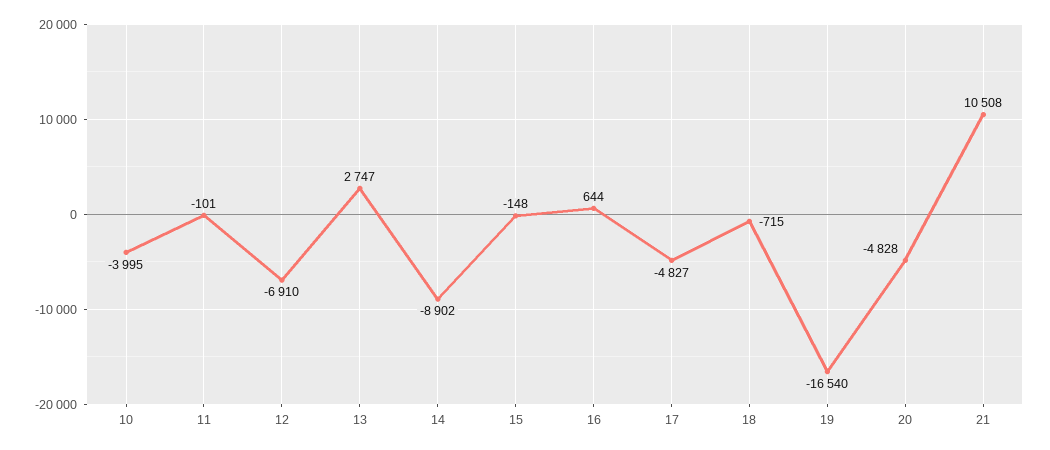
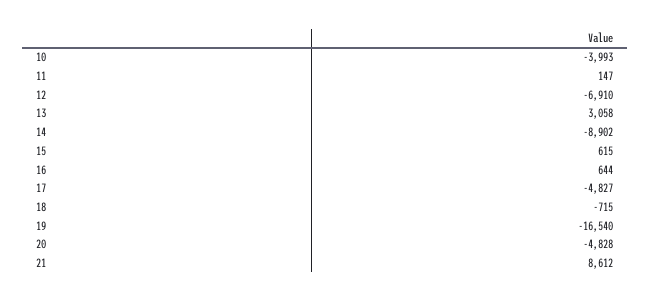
  {
-   "10": -3995,
+   "10": -3993,
-   "11": -101,
+   "11": 147,
    "12": -6910,
-   "13": 2747,
+   "13": 3058,
    "14": -8902,
-   "15": -148,
+   "15": 615,
    "16": 644,
    "17": -4827,
    "18": -715,
    "19": -16540,
    "20": -4828,
-   "21": 10508
+   "21": 8612
  }

